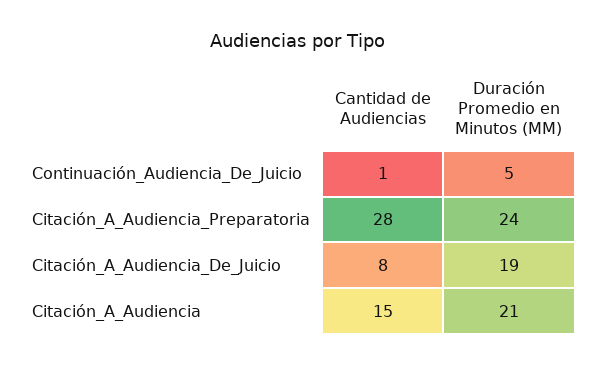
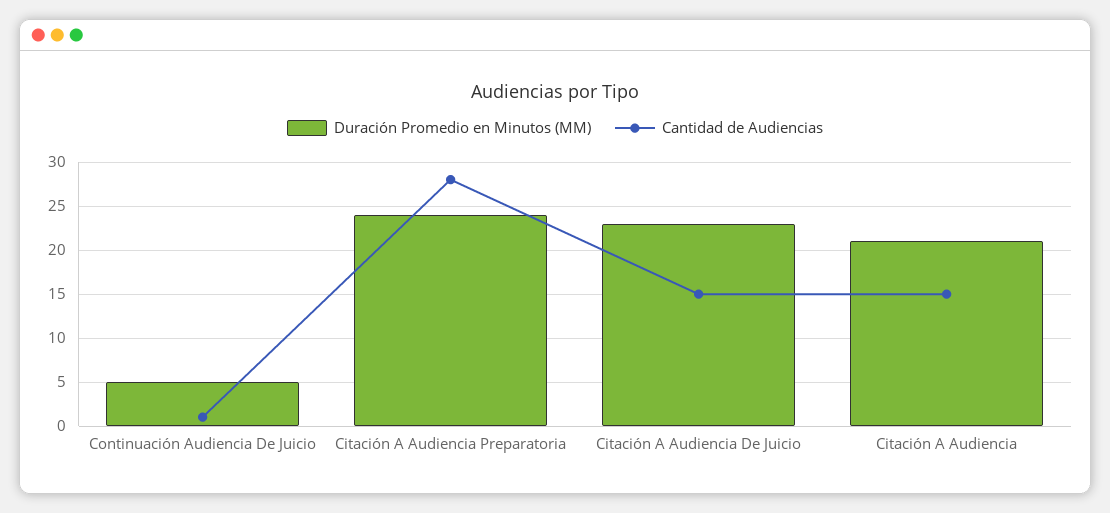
  {
    "Cantidad de Audiencias": {
      "Continuación_Audiencia_De_Juicio": 1,
      "Citación_A_Audiencia_Preparatoria": 28,
-     "Citación_A_Audiencia_De_Juicio": 8,
+     "Citación_A_Audiencia_De_Juicio": 15,
      "Citación_A_Audiencia": 15
    },
    "Duración Promedio en Minutos (MM)": {
      "Continuación_Audiencia_De_Juicio": 5,
      "Citación_A_Audiencia_Preparatoria": 24,
-     "Citación_A_Audiencia_De_Juicio": 19,
+     "Citación_A_Audiencia_De_Juicio": 23,
      "Citación_A_Audiencia": 21
    }
  }

